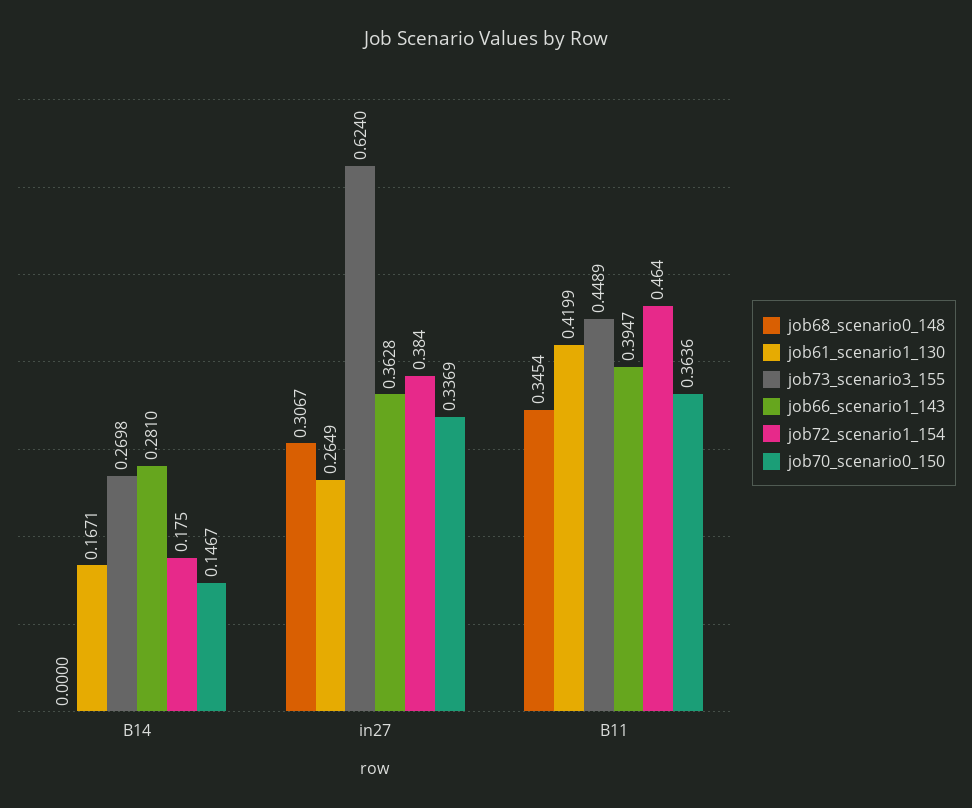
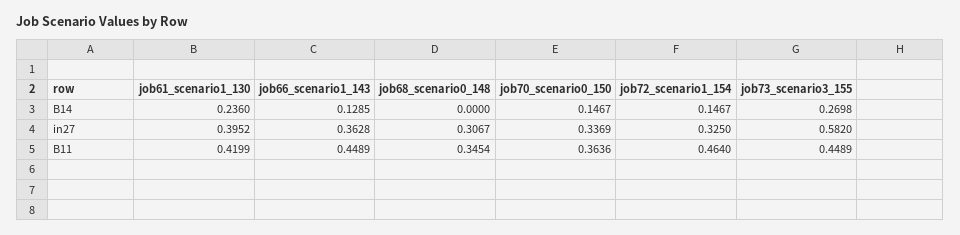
  {
    "job68_scenario0_148": {
      "B14": 0,
      "in27": 0.3067,
      "B11": 0.3454
    },
    "job61_scenario1_130": {
-     "B14": 0.1671,
+     "B14": 0.236,
-     "in27": 0.2649,
+     "in27": 0.3952,
      "B11": 0.4199
    },
    "job73_scenario3_155": {
      "B14": 0.2698,
-     "in27": 0.624,
+     "in27": 0.582,
      "B11": 0.4489
    },
    "job66_scenario1_143": {
-     "B14": 0.281,
+     "B14": 0.1285,
      "in27": 0.3628,
-     "B11": 0.3947
+     "B11": 0.4489
    },
    "job72_scenario1_154": {
-     "B14": 0.175,
+     "B14": 0.1467,
-     "in27": 0.384,
+     "in27": 0.325,
      "B11": 0.464
    },
    "job70_scenario0_150": {
      "B14": 0.1467,
      "in27": 0.3369,
      "B11": 0.3636
    }
  }

